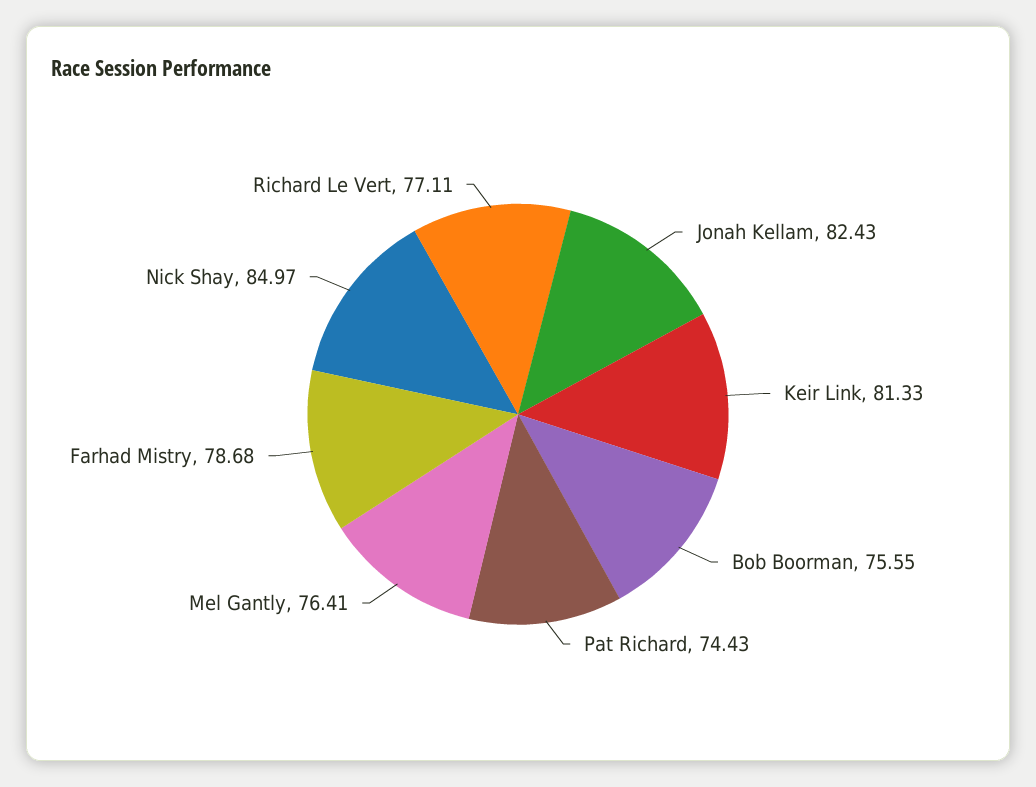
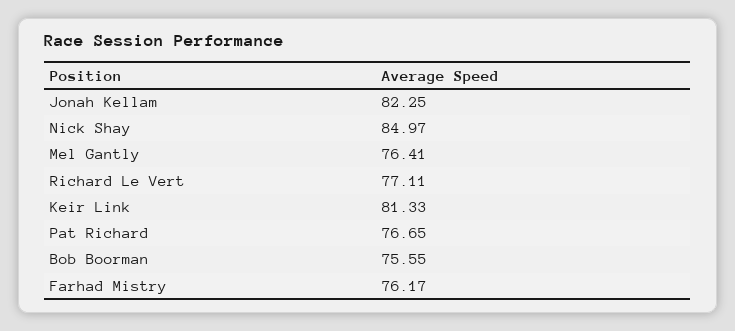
  {
-   "Jonah Kellam": 82.43,
+   "Jonah Kellam": 82.25,
    "Keir Link": 81.33,
    "Bob Boorman": 75.55,
-   "Pat Richard": 74.43,
+   "Pat Richard": 76.65,
    "Mel Gantly": 76.41,
-   "Farhad Mistry": 78.68,
+   "Farhad Mistry": 76.17,
    "Nick Shay": 84.97,
    "Richard Le Vert": 77.11
  }

